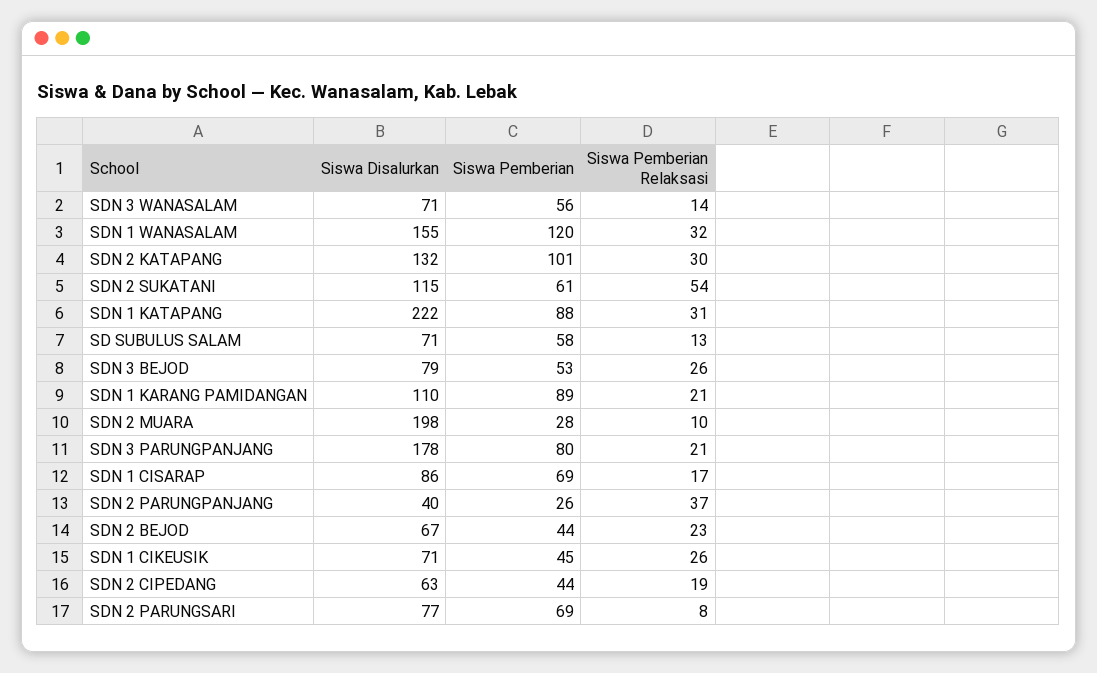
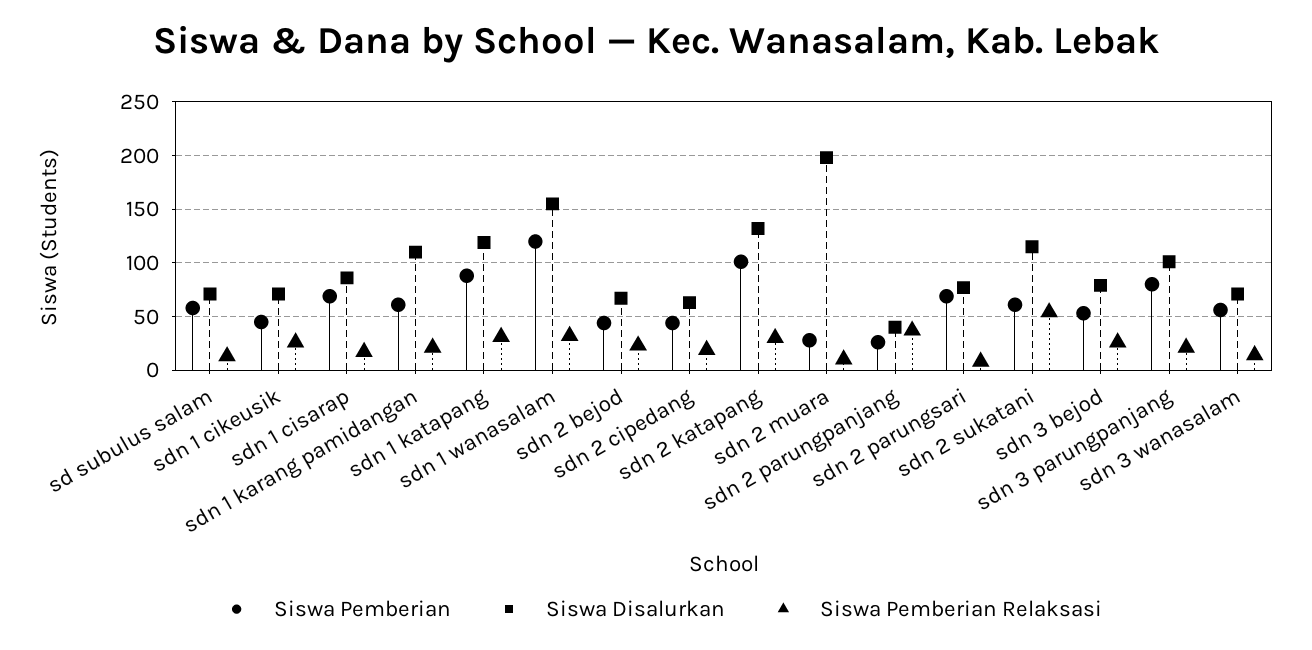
  {
    "Siswa Disalurkan": {
      "SDN 3 WANASALAM": 71,
      "SDN 1 WANASALAM": 155,
      "SDN 2 KATAPANG": 132,
      "SDN 2 SUKATANI": 115,
-     "SDN 1 KATAPANG": 222,
+     "SDN 1 KATAPANG": 120,
      "SD SUBULUS SALAM": 71,
      "SDN 3 BEJOD": 79,
      "SDN 1 KARANG PAMIDANGAN": 110,
      "SDN 2 MUARA": 198,
-     "SDN 3 PARUNGPANJANG": 178,
+     "SDN 3 PARUNGPANJANG": 100,
      "SDN 1 CISARAP": 86,
      "SDN 2 PARUNGPANJANG": 40,
      "SDN 2 BEJOD": 67,
      "SDN 1 CIKEUSIK": 71,
      "SDN 2 CIPEDANG": 63,
      "SDN 2 PARUNGSARI": 77
    },
    "Siswa Pemberian": {
      "SDN 3 WANASALAM": 56,
      "SDN 1 WANASALAM": 120,
      "SDN 2 KATAPANG": 101,
      "SDN 2 SUKATANI": 61,
      "SDN 1 KATAPANG": 88,
      "SD SUBULUS SALAM": 58,
      "SDN 3 BEJOD": 53,
-     "SDN 1 KARANG PAMIDANGAN": 89,
+     "SDN 1 KARANG PAMIDANGAN": 60,
      "SDN 2 MUARA": 28,
      "SDN 3 PARUNGPANJANG": 80,
      "SDN 1 CISARAP": 69,
      "SDN 2 PARUNGPANJANG": 26,
      "SDN 2 BEJOD": 44,
      "SDN 1 CIKEUSIK": 45,
      "SDN 2 CIPEDANG": 44,
      "SDN 2 PARUNGSARI": 69
    },
    "Siswa Pemberian Relaksasi": {
      "SDN 3 WANASALAM": 14,
      "SDN 1 WANASALAM": 32,
      "SDN 2 KATAPANG": 30,
      "SDN 2 SUKATANI": 54,
      "SDN 1 KATAPANG": 31,
      "SD SUBULUS SALAM": 13,
      "SDN 3 BEJOD": 26,
      "SDN 1 KARANG PAMIDANGAN": 21,
      "SDN 2 MUARA": 10,
      "SDN 3 PARUNGPANJANG": 21,
      "SDN 1 CISARAP": 17,
      "SDN 2 PARUNGPANJANG": 37,
      "SDN 2 BEJOD": 23,
      "SDN 1 CIKEUSIK": 26,
      "SDN 2 CIPEDANG": 19,
      "SDN 2 PARUNGSARI": 8
    }
  }

